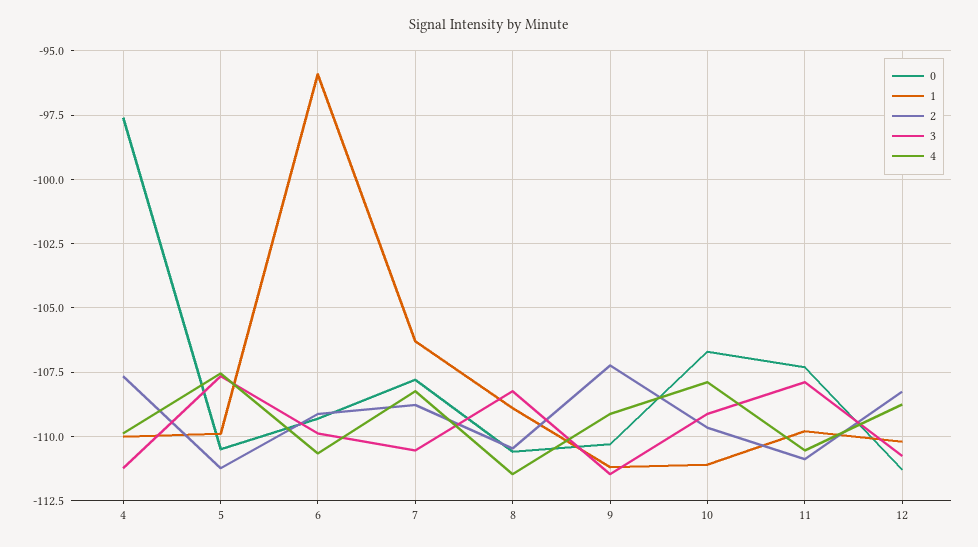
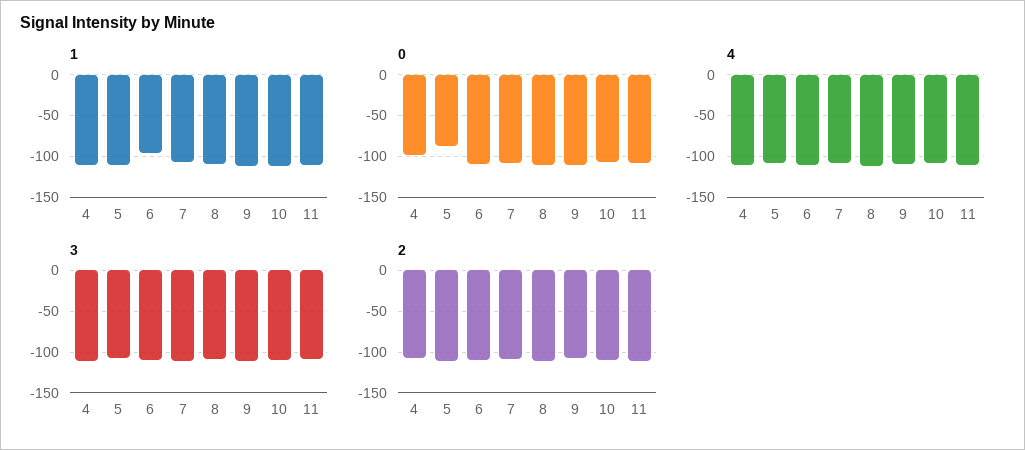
  {
    "0": {
      "4": -97.5,
-     "5": -110.5,
+     "5": -90,
      "6": -109.25,
      "7": -107.75,
      "8": -110.5,
      "9": -110.25,
      "10": -106.75,
-     "11": -107.25,
+     "11": -107.25
-     "12": -111.25
    },
    "1": {
      "4": -110,
      "5": -110,
      "6": -96,
      "7": -106.25,
      "8": -109,
      "9": -111.25,
      "10": -111,
-     "11": -109.75,
+     "11": -109.75
-     "12": -110.25
    },
    "2": {
      "4": -107.75,
      "5": -111.25,
      "6": -109,
      "7": -108.75,
      "8": -110.5,
      "9": -107.25,
      "10": -109.75,
-     "11": -111,
+     "11": -111
-     "12": -108.25
    },
    "3": {
      "4": -111.25,
      "5": -107.75,
      "6": -110,
      "7": -110.5,
      "8": -108.25,
      "9": -111.5,
      "10": -109,
-     "11": -108,
+     "11": -108
-     "12": -110.75
    },
    "4": {
      "4": -110,
      "5": -107.5,
      "6": -110.75,
      "7": -108.25,
      "8": -111.5,
      "9": -109,
      "10": -108,
-     "11": -110.5,
+     "11": -110.5
-     "12": -108.75
    }
  }

